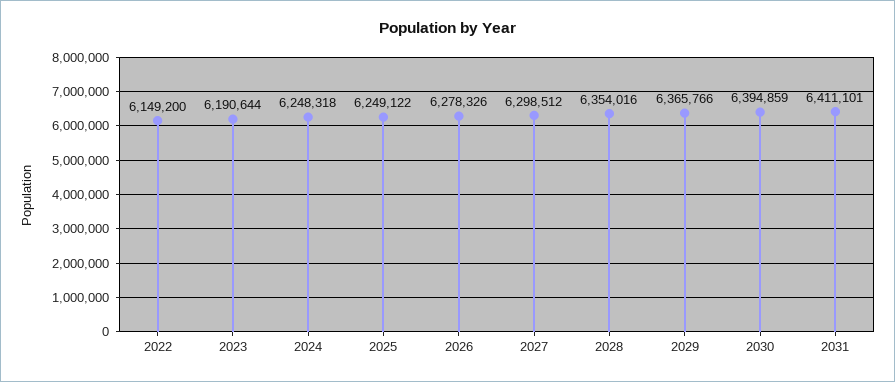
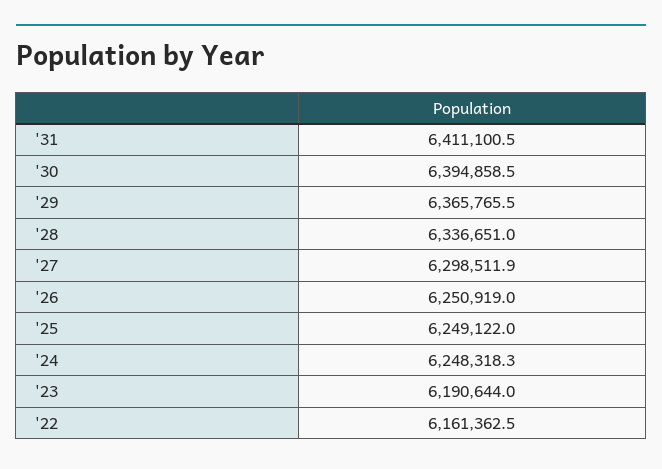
  {
-   "2022": 6149200,
+   "2022": 6161362.5,
    "2023": 6190644,
    "2024": 6248318.3,
    "2025": 6249122,
-   "2026": 6278326,
+   "2026": 6250919,
    "2027": 6298511.9,
-   "2028": 6354016,
+   "2028": 6336651,
    "2029": 6365765.5,
    "2030": 6394858.5,
    "2031": 6411100.5
  }

